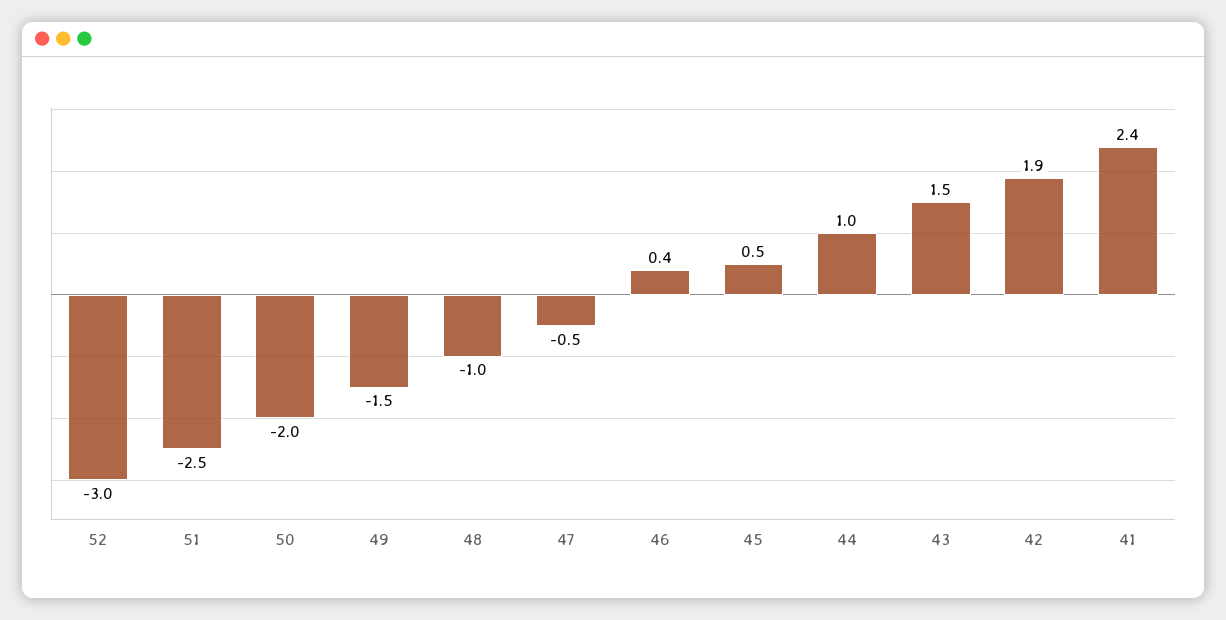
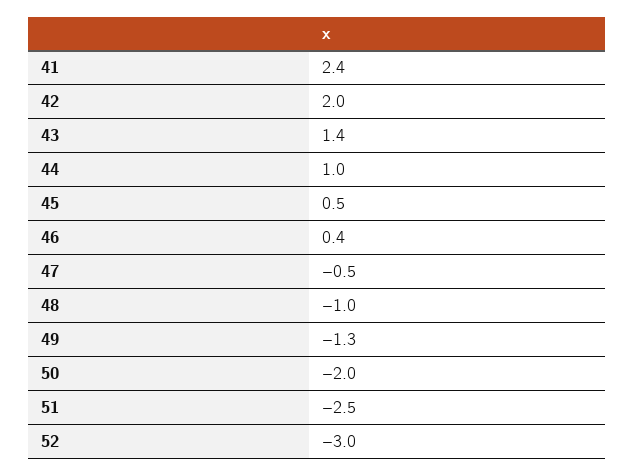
  {
    "52": -3,
    "51": -2.5,
    "50": -2,
-   "49": -1.5,
+   "49": -1.3,
    "48": -1,
    "47": -0.5,
    "46": 0.4,
    "45": 0.5,
    "44": 1,
-   "43": 1.5,
+   "43": 1.4,
-   "42": 1.9,
+   "42": 2,
    "41": 2.4
  }

